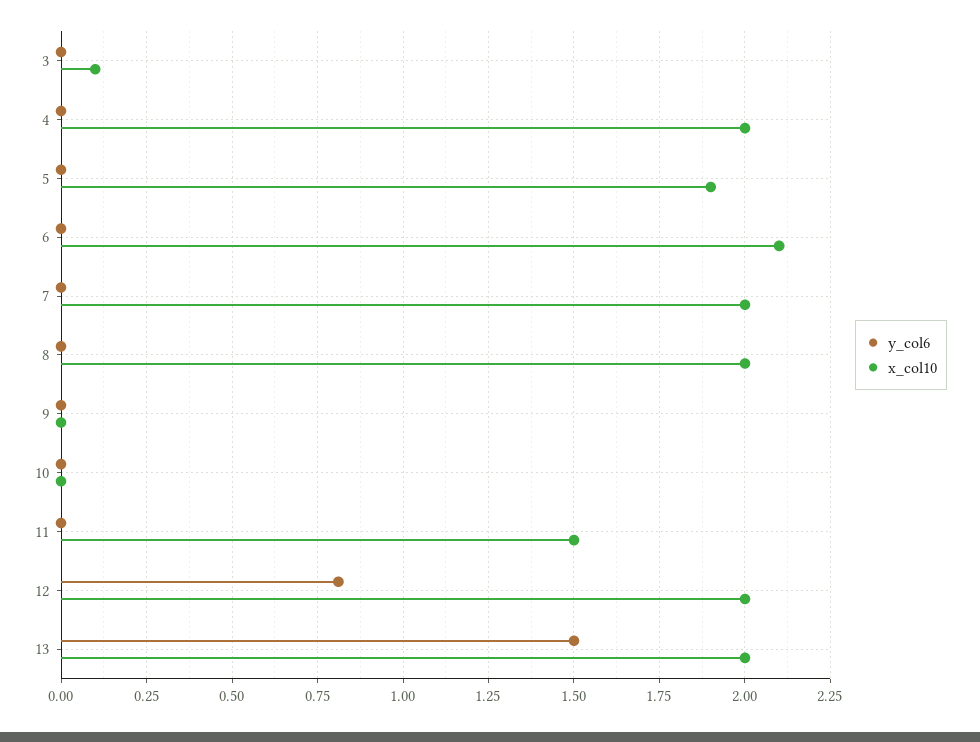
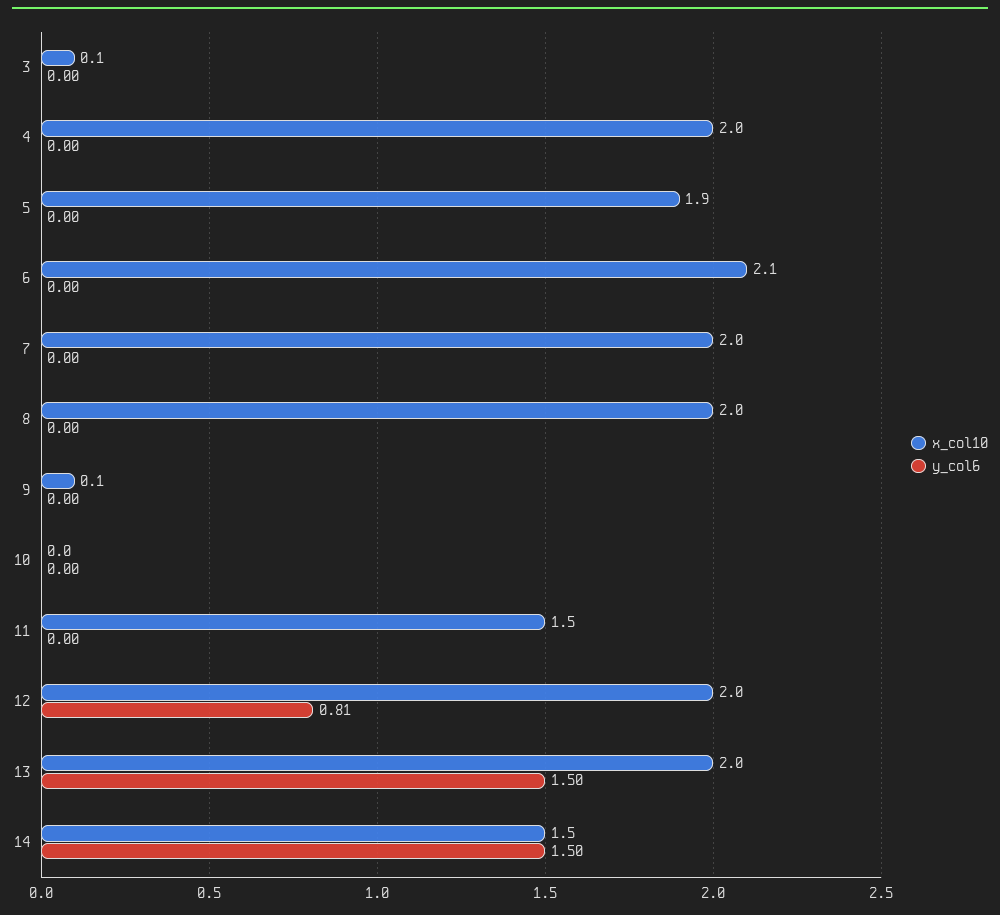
  {
    "y_col6": {
      "3": 0,
      "4": 0,
      "5": 0,
      "6": 0,
      "7": 0,
      "8": 0,
      "9": 0,
      "10": 0,
      "11": 0,
      "12": 0.81,
-     "13": 1.5
+     "13": 1.5,
+     "14": 1.5
    },
    "x_col10": {
      "3": 0.1,
      "4": 2,
      "5": 1.9,
      "6": 2.1,
      "7": 2,
      "8": 2,
-     "9": 0,
+     "9": 0.1,
      "10": 0,
      "11": 1.5,
      "12": 2,
-     "13": 2
+     "13": 2,
+     "14": 1.5
    }
  }

